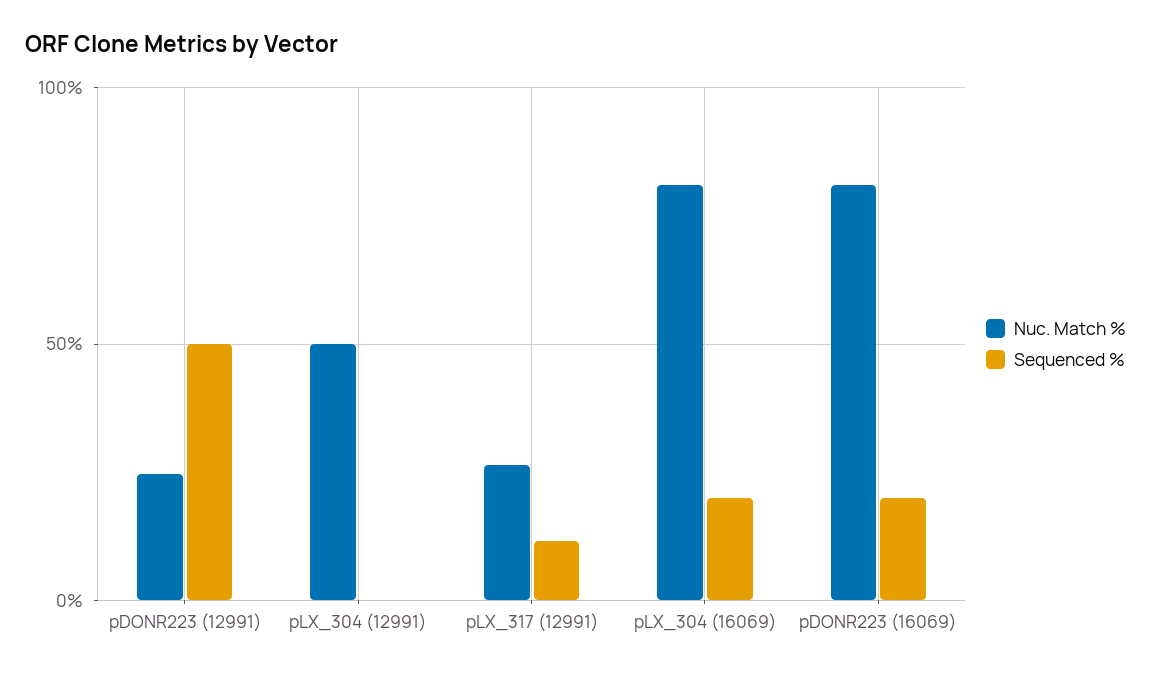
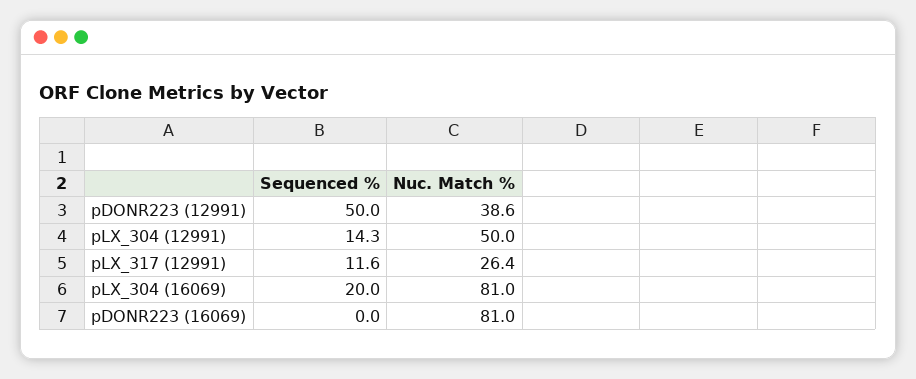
  {
    "Nuc. Match %": {
-     "pDONR223 (12991)": 25,
+     "pDONR223 (12991)": 38.6,
      "pLX_304 (12991)": 50,
      "pLX_317 (12991)": 26.4,
      "pLX_304 (16069)": 81,
      "pDONR223 (16069)": 81
    },
    "Sequenced %": {
      "pDONR223 (12991)": 50,
-     "pLX_304 (12991)": 0,
+     "pLX_304 (12991)": 14.3,
      "pLX_317 (12991)": 11.6,
      "pLX_304 (16069)": 20,
-     "pDONR223 (16069)": 20
+     "pDONR223 (16069)": 0
    }
  }

